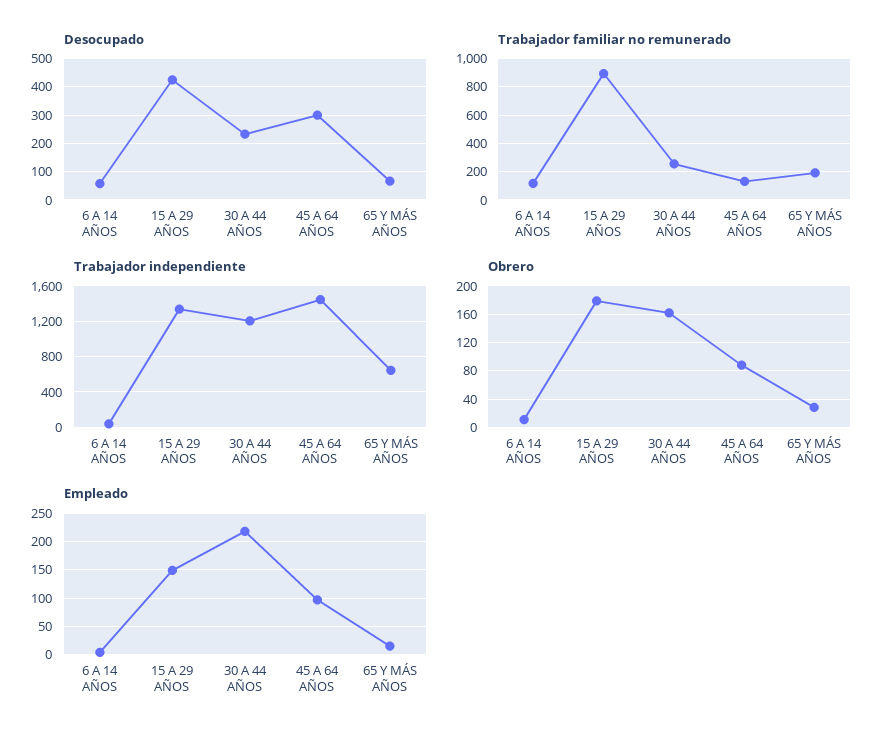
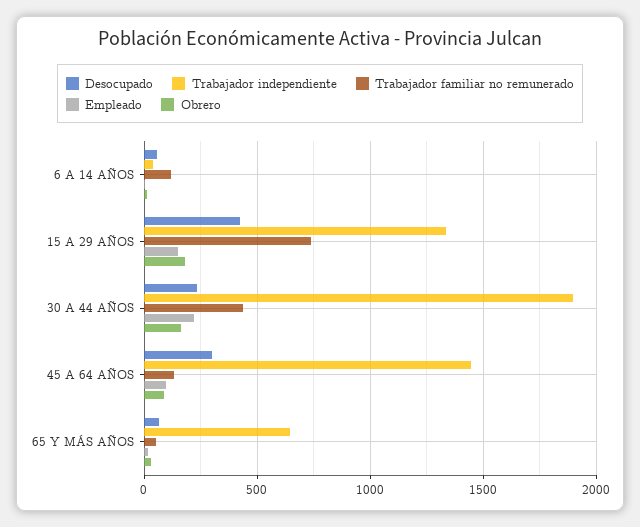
  {
    "Desocupado": {
      "6 A 14 AÑOS": 50,
      "15 A 29 AÑOS": 425,
      "30 A 44 AÑOS": 225,
      "45 A 64 AÑOS": 300,
      "65 Y MÁS AÑOS": 75
    },
    "Trabajador familiar no remunerado": {
      "6 A 14 AÑOS": 100,
-     "15 A 29 AÑOS": 900,
+     "15 A 29 AÑOS": 750,
-     "30 A 44 AÑOS": 250,
+     "30 A 44 AÑOS": 450,
      "45 A 64 AÑOS": 150,
-     "65 Y MÁS AÑOS": 200
+     "65 Y MÁS AÑOS": 50
    },
    "Trabajador independiente": {
      "6 A 14 AÑOS": 50,
      "15 A 29 AÑOS": 1350,
-     "30 A 44 AÑOS": 1200,
+     "30 A 44 AÑOS": 1900,
      "45 A 64 AÑOS": 1450,
      "65 Y MÁS AÑOS": 650
    },
    "Obrero": {
      "6 A 14 AÑOS": 10,
      "15 A 29 AÑOS": 180,
      "30 A 44 AÑOS": 160,
      "45 A 64 AÑOS": 90,
      "65 Y MÁS AÑOS": 30
    },
    "Empleado": {
      "6 A 14 AÑOS": 0,
      "15 A 29 AÑOS": 150,
      "30 A 44 AÑOS": 225,
      "45 A 64 AÑOS": 100,
      "65 Y MÁS AÑOS": 25
    }
  }

